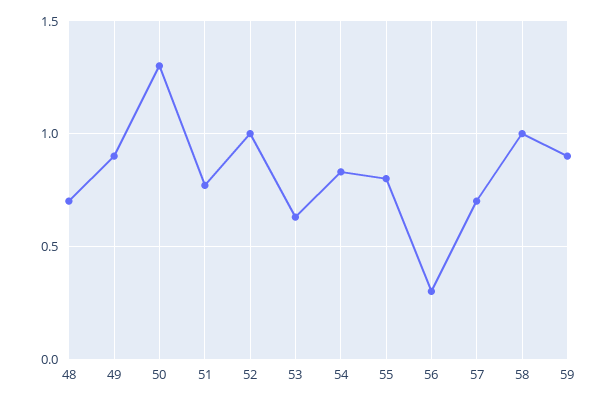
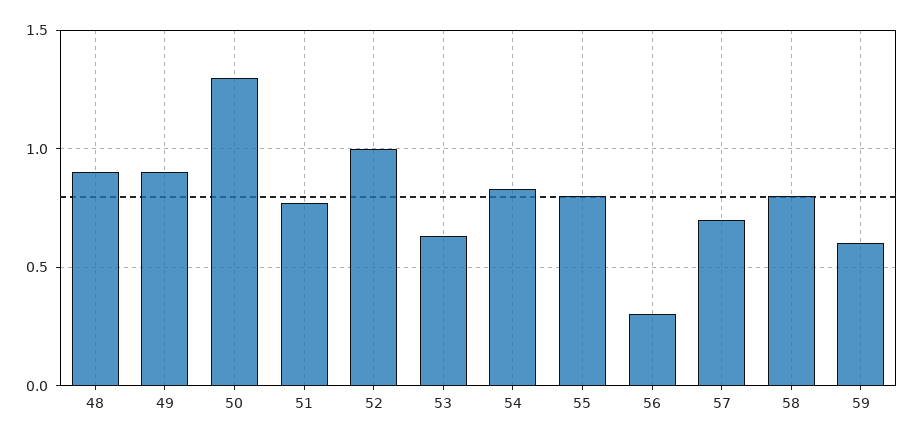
  {
-   "48": 0.7,
+   "48": 0.9,
    "49": 0.9,
    "50": 1.3,
    "51": 0.75,
    "52": 1,
    "53": 0.65,
    "54": 0.85,
    "55": 0.8,
    "56": 0.3,
    "57": 0.7,
-   "58": 1,
+   "58": 0.8,
-   "59": 0.9
+   "59": 0.6
  }

